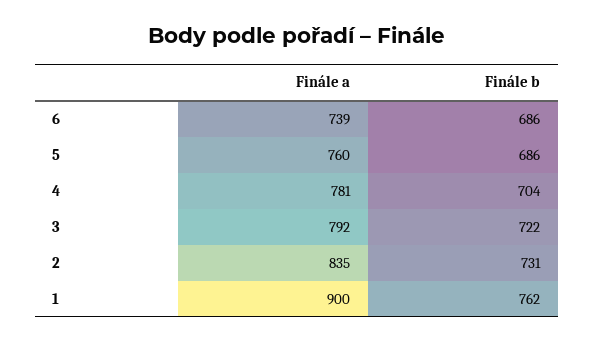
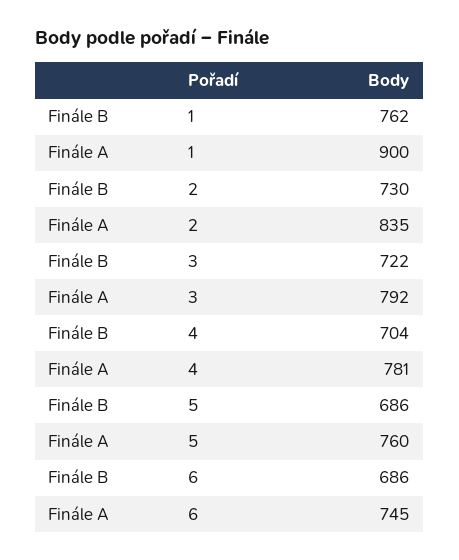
  {
    "Finále a": {
-     "6": 739,
+     "6": 745,
      "5": 760,
      "4": 781,
      "3": 792,
      "2": 835,
      "1": 900
    },
    "Finále b": {
      "6": 686,
      "5": 686,
      "4": 704,
      "3": 722,
-     "2": 731,
+     "2": 730,
      "1": 762
    }
  }

